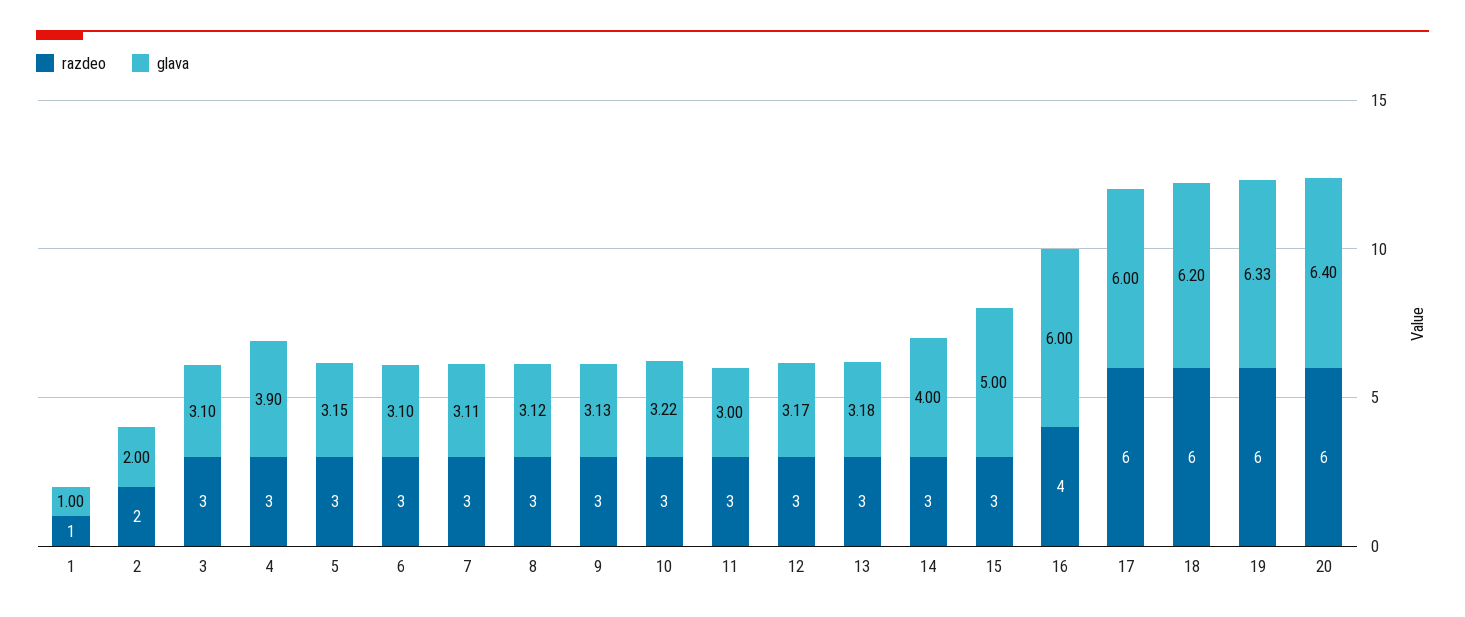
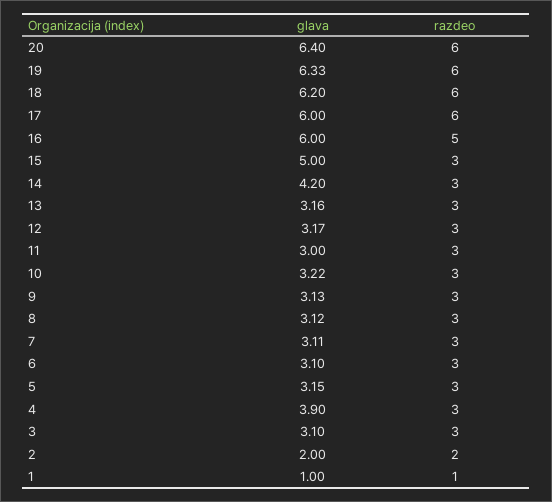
  {
    "razdeo": {
      "1": 1,
      "2": 2,
      "3": 3,
      "4": 3,
      "5": 3,
      "6": 3,
      "7": 3,
      "8": 3,
      "9": 3,
      "10": 3,
      "11": 3,
      "12": 3,
      "13": 3,
      "14": 3,
      "15": 3,
-     "16": 4,
+     "16": 5,
      "17": 6,
      "18": 6,
      "19": 6,
      "20": 6
    },
    "glava": {
      "1": 1,
      "2": 2,
      "3": 3.1,
      "4": 3.9,
      "5": 3.15,
      "6": 3.1,
      "7": 3.11,
      "8": 3.12,
      "9": 3.13,
      "10": 3.22,
      "11": 3,
      "12": 3.17,
-     "13": 3.18,
+     "13": 3.16,
-     "14": 4,
+     "14": 4.2,
      "15": 5,
      "16": 6,
      "17": 6,
      "18": 6.2,
      "19": 6.33,
      "20": 6.4
    }
  }

